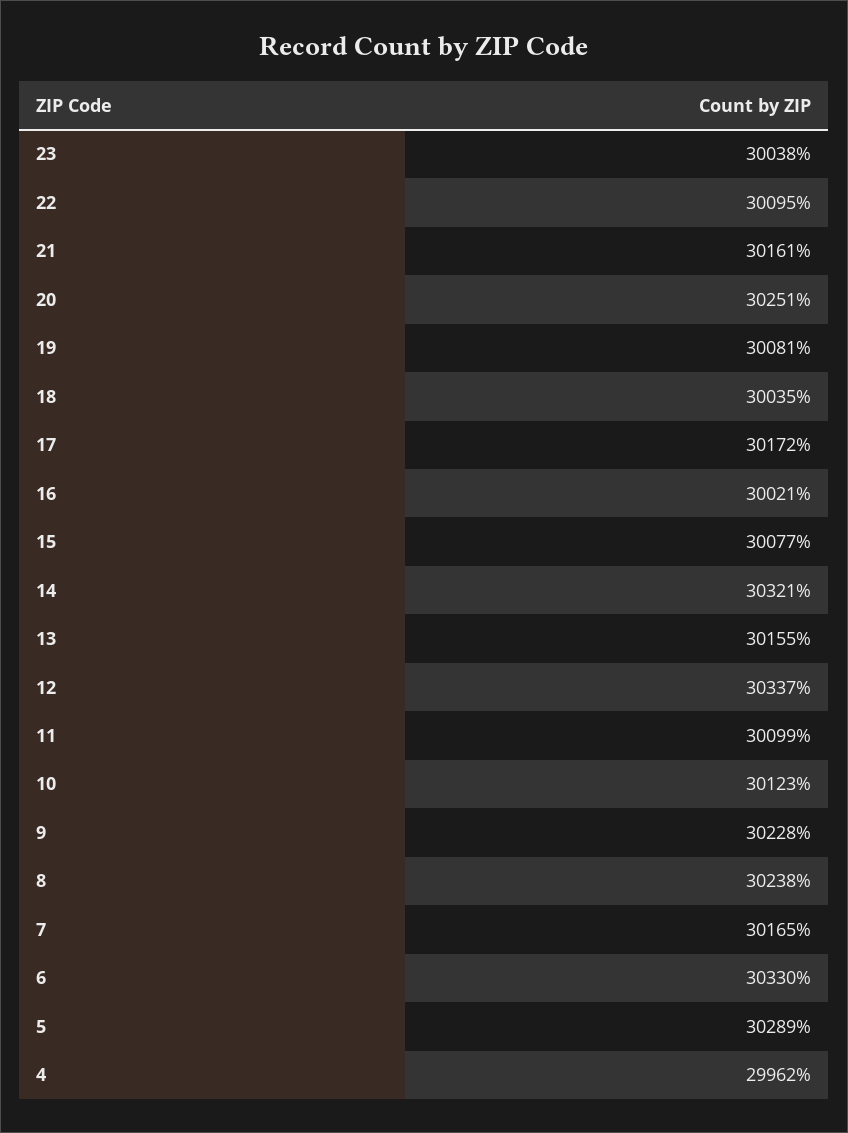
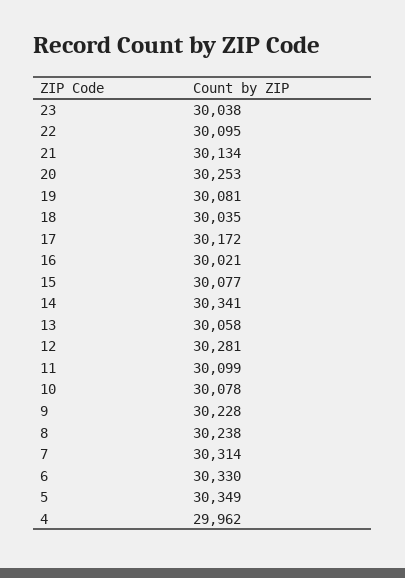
  {
    "23": 30038,
    "22": 30095,
-   "21": 30161,
+   "21": 30134,
-   "20": 30251,
+   "20": 30253,
    "19": 30081,
    "18": 30035,
    "17": 30172,
    "16": 30021,
    "15": 30077,
-   "14": 30321,
+   "14": 30341,
-   "13": 30155,
+   "13": 30058,
-   "12": 30337,
+   "12": 30281,
    "11": 30099,
-   "10": 30123,
+   "10": 30078,
    "9": 30228,
    "8": 30238,
-   "7": 30165,
+   "7": 30314,
    "6": 30330,
-   "5": 30289,
+   "5": 30349,
    "4": 29962
  }

